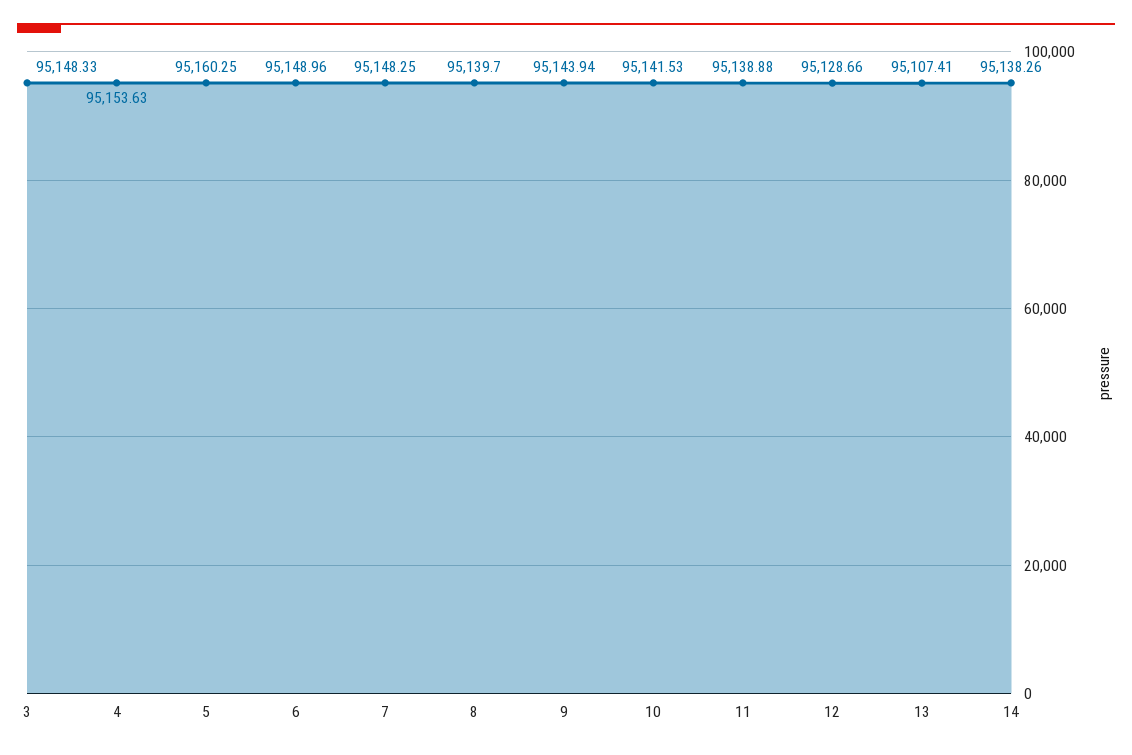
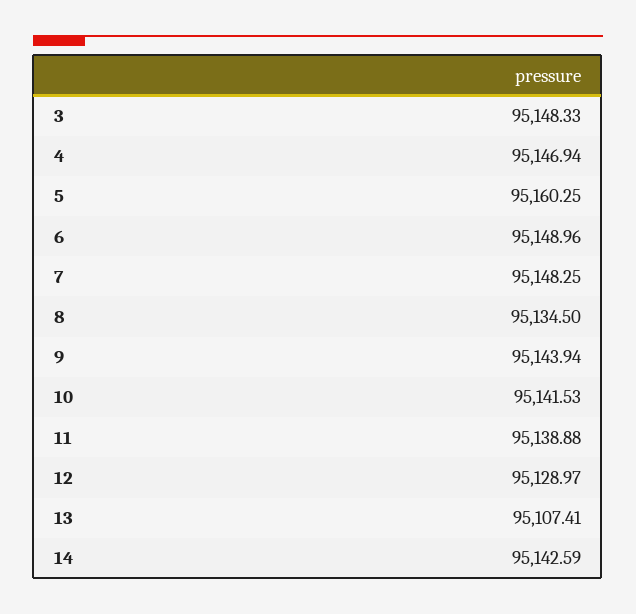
  {
    "3": 95148.33,
-   "4": 95153.63,
+   "4": 95146.94,
    "5": 95160.25,
    "6": 95148.96,
    "7": 95148.25,
-   "8": 95139.7,
+   "8": 95134.5,
    "9": 95143.94,
    "10": 95141.53,
    "11": 95138.88,
-   "12": 95128.66,
+   "12": 95128.97,
    "13": 95107.41,
-   "14": 95138.26
+   "14": 95142.59
  }

